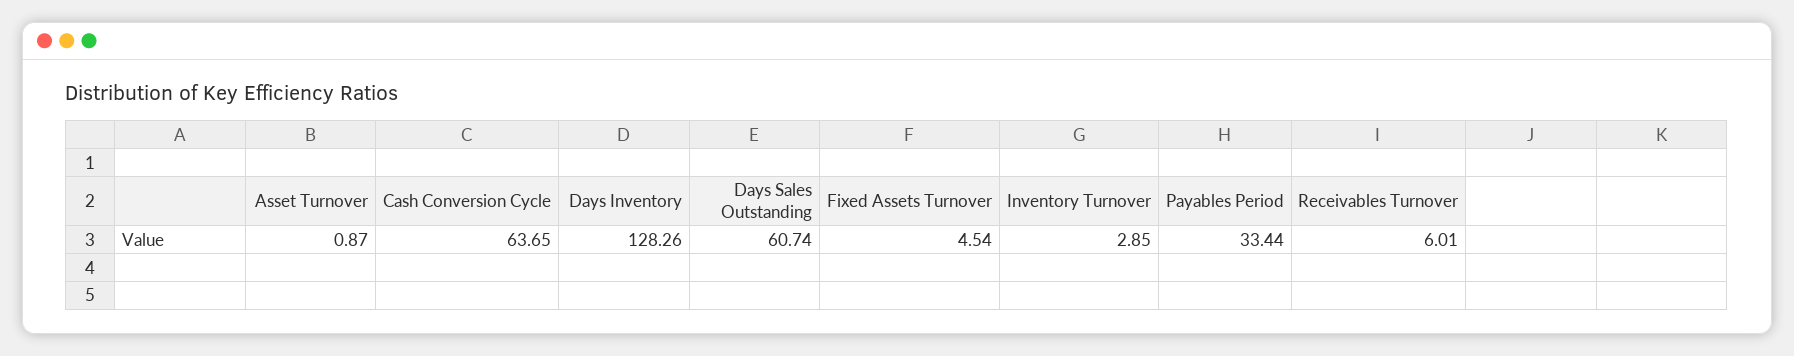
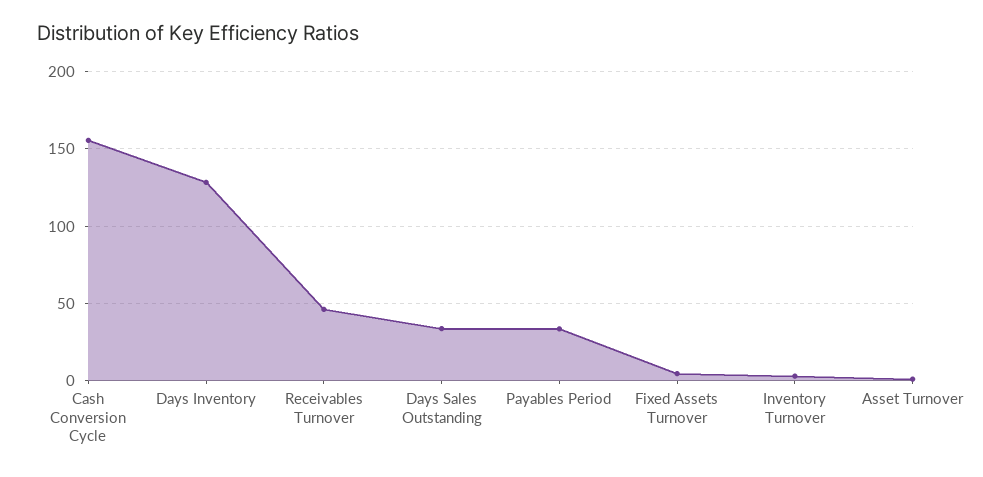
  {
    "Asset Turnover": 0.87,
-   "Cash Conversion Cycle": 63.65,
+   "Cash Conversion Cycle": 155,
    "Days Inventory": 128.26,
-   "Days Sales Outstanding": 60.74,
+   "Days Sales Outstanding": 35,
    "Fixed Assets Turnover": 4.54,
    "Inventory Turnover": 2.85,
    "Payables Period": 33.44,
-   "Receivables Turnover": 6.01
+   "Receivables Turnover": 45
  }

